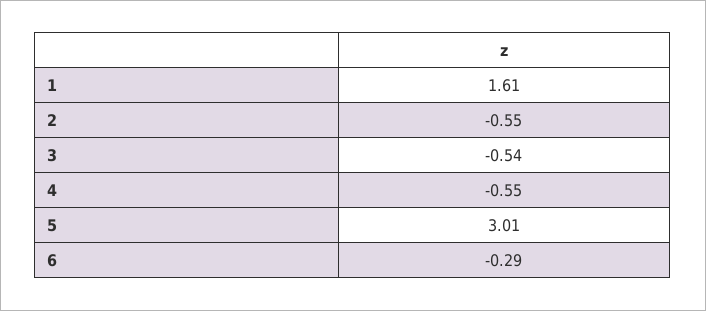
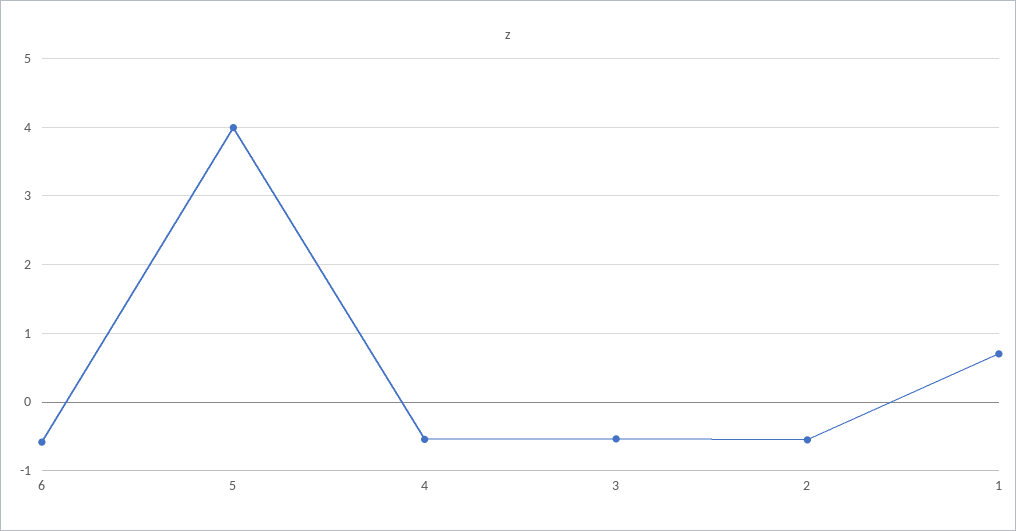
  {
-   "1": 1.61,
+   "1": 0.7,
    "2": -0.55,
    "3": -0.54,
    "4": -0.55,
-   "5": 3.01,
+   "5": 4,
-   "6": -0.29
+   "6": -0.6
  }

